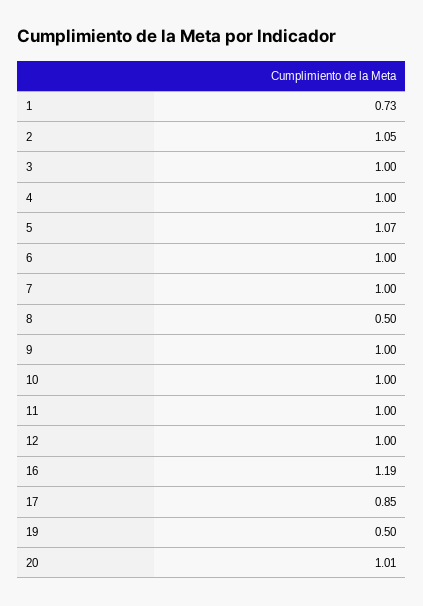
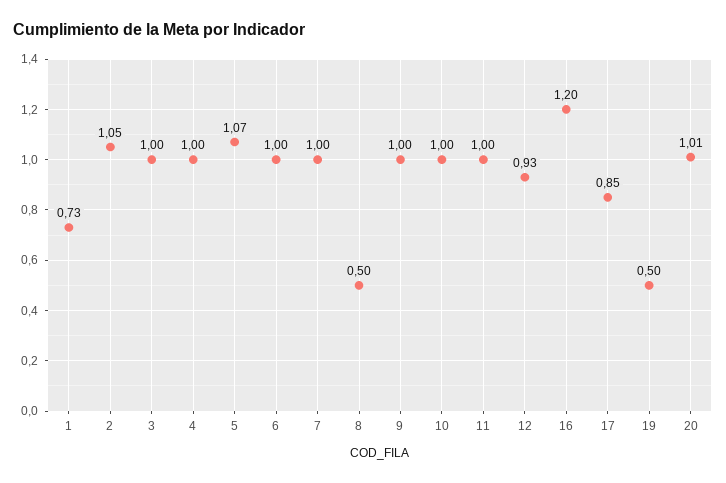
  {
    "1": 0.73,
    "2": 1.05,
    "3": 1,
    "4": 1,
    "5": 1.07,
    "6": 1,
    "7": 1,
    "8": 0.5,
    "9": 1,
    "10": 1,
    "11": 1,
-   "12": 1,
+   "12": 0.93,
-   "16": 1.19,
+   "16": 1.2,
    "17": 0.85,
    "19": 0.5,
    "20": 1.01
  }

